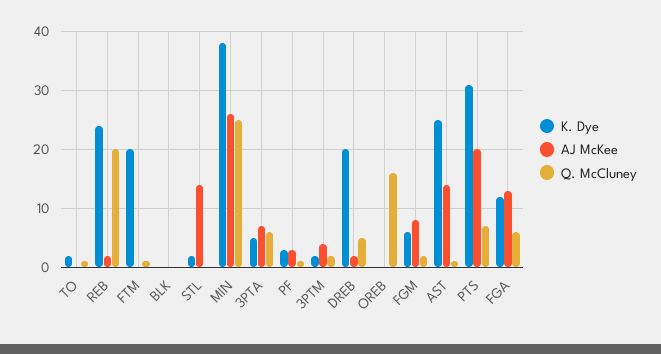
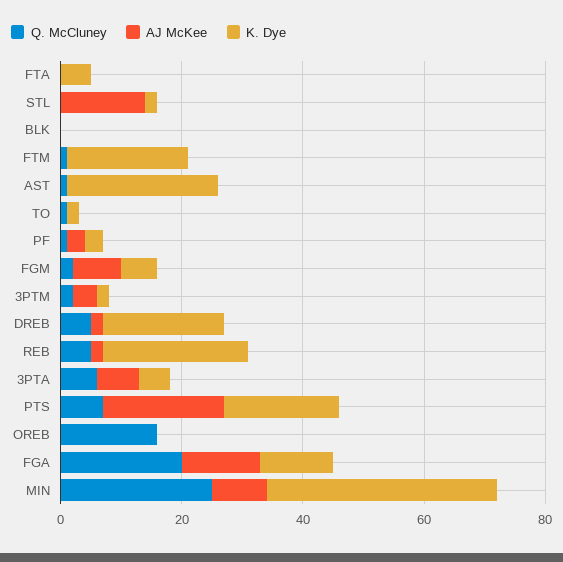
  {
    "K. Dye": {
      "TO": 0,
      "REB": 25,
      "FTM": 20,
      "BLK": 0,
      "STL": 0,
      "MIN": 40,
      "3PTA": 5,
      "PF": 5,
      "3PTM": 0,
      "DREB": 20,
      "OREB": 0,
      "FGM": 5,
      "AST": 25,
-     "PTS": 30,
+     "PTS": 20,
-     "FGA": 10
+     "FGA": 10,
+     "FTA": 5
    },
    "AJ McKee": {
      "TO": 0,
      "REB": 0,
      "FTM": 0,
      "BLK": 0,
      "STL": 15,
-     "MIN": 25,
+     "MIN": 10,
      "3PTA": 5,
      "PF": 5,
      "3PTM": 5,
      "DREB": 0,
      "OREB": 0,
      "FGM": 10,
-     "AST": 15,
+     "AST": 0,
      "PTS": 20,
-     "FGA": 15
+     "FGA": 15,
+     "FTA": 0
    },
    "Q. McCluney": {
      "TO": 0,
-     "REB": 20,
+     "REB": 5,
      "FTM": 0,
      "BLK": 0,
      "STL": 0,
      "MIN": 25,
      "3PTA": 5,
      "PF": 0,
      "3PTM": 0,
      "DREB": 5,
      "OREB": 15,
      "FGM": 0,
      "AST": 0,
      "PTS": 5,
-     "FGA": 5
+     "FGA": 20,
+     "FTA": 0
    }
  }

